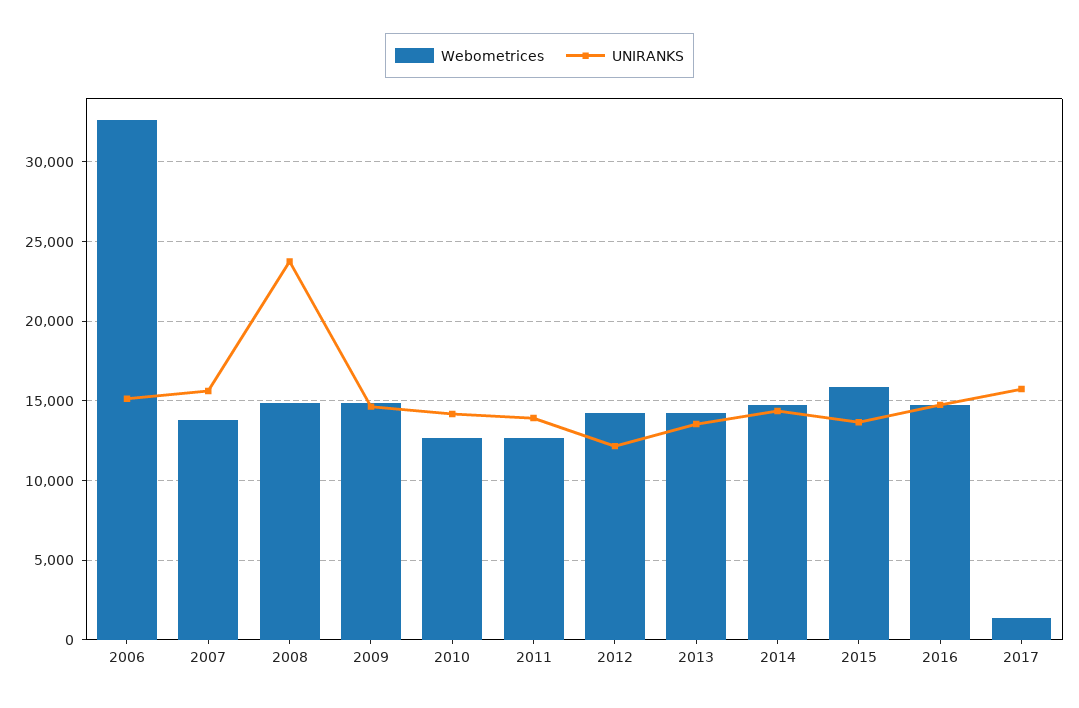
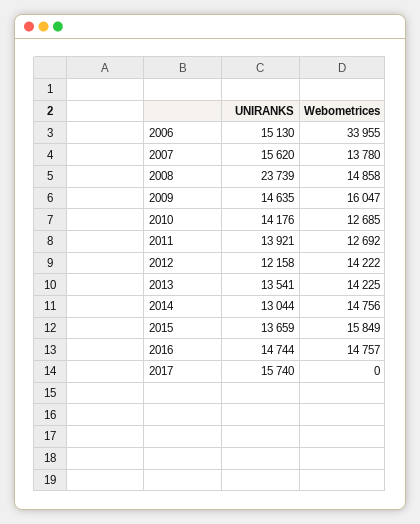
  {
    "Webometrices": {
-     "2006": 32500,
+     "2006": 33955,
      "2007": 13780,
      "2008": 14858,
-     "2009": 15000,
+     "2009": 16047,
      "2010": 12685,
      "2011": 12692,
      "2012": 14222,
      "2013": 14225,
      "2014": 14756,
      "2015": 15849,
      "2016": 14757,
-     "2017": 1500
+     "2017": 0
    },
    "UNIRANKS": {
      "2006": 15130,
      "2007": 15620,
      "2008": 23739,
      "2009": 14635,
      "2010": 14176,
      "2011": 13921,
      "2012": 12158,
      "2013": 13541,
-     "2014": 14500,
+     "2014": 13044,
      "2015": 13659,
      "2016": 14744,
      "2017": 15740
    }
  }

